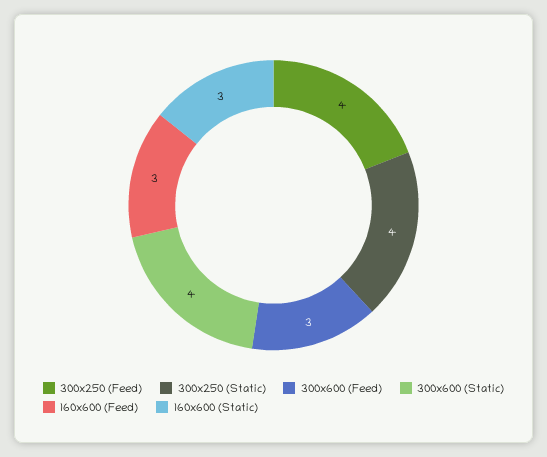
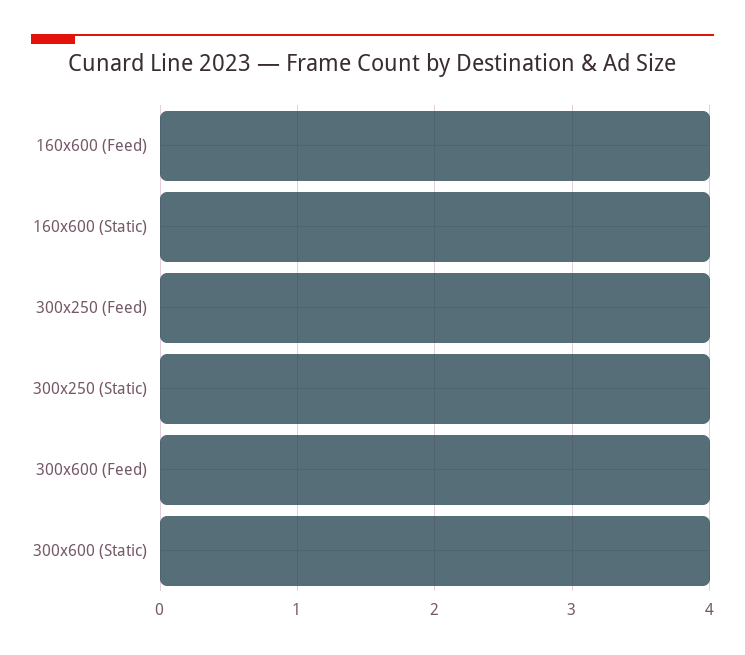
  {
    "300x250 (Feed)": 4,
    "300x250 (Static)": 4,
-   "300x600 (Feed)": 3,
+   "300x600 (Feed)": 4,
    "300x600 (Static)": 4,
-   "160x600 (Feed)": 3,
+   "160x600 (Feed)": 4,
-   "160x600 (Static)": 3
+   "160x600 (Static)": 4
  }

